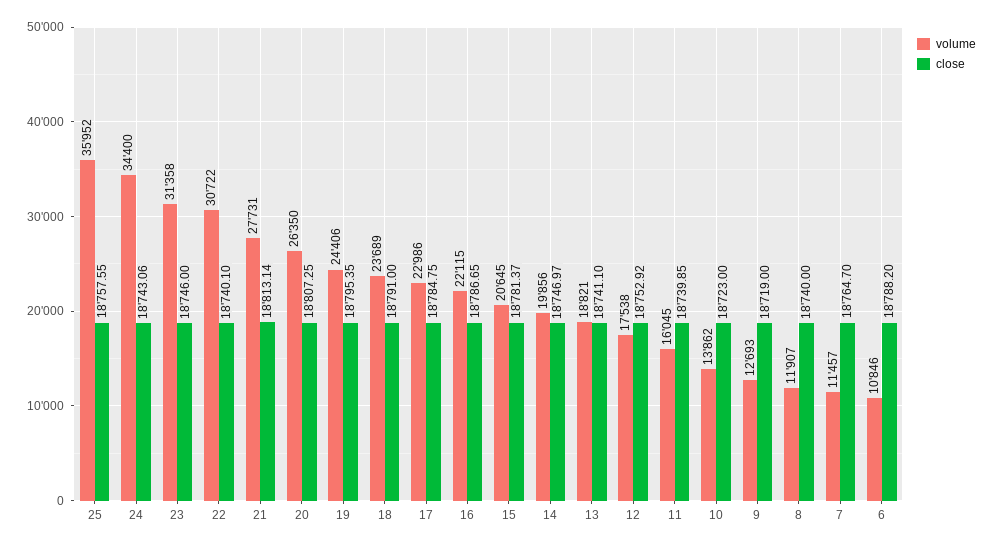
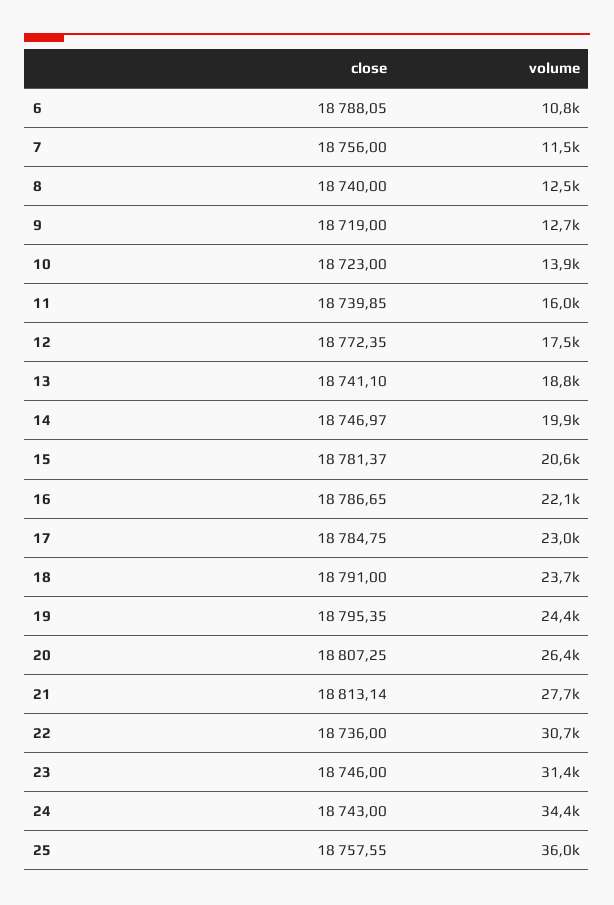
  {
    "volume": {
      "25": 35952,
      "24": 34400,
      "23": 31358,
      "22": 30722,
      "21": 27731,
      "20": 26350,
      "19": 24406,
      "18": 23689,
      "17": 22986,
      "16": 22115,
      "15": 20645,
      "14": 19856,
      "13": 18821,
      "12": 17538,
      "11": 16045,
      "10": 13862,
      "9": 12693,
-     "8": 11907,
+     "8": 12500,
      "7": 11457,
      "6": 10846
    },
    "close": {
      "25": 18757.55,
-     "24": 18743.06,
+     "24": 18743,
      "23": 18746,
-     "22": 18740.1,
+     "22": 18736,
      "21": 18813.14,
      "20": 18807.25,
      "19": 18795.35,
      "18": 18791,
      "17": 18784.75,
      "16": 18786.65,
      "15": 18781.37,
      "14": 18746.97,
      "13": 18741.1,
-     "12": 18752.92,
+     "12": 18772.35,
      "11": 18739.85,
      "10": 18723,
      "9": 18719,
      "8": 18740,
-     "7": 18764.7,
+     "7": 18756,
-     "6": 18788.2
+     "6": 18788.05
    }
  }

